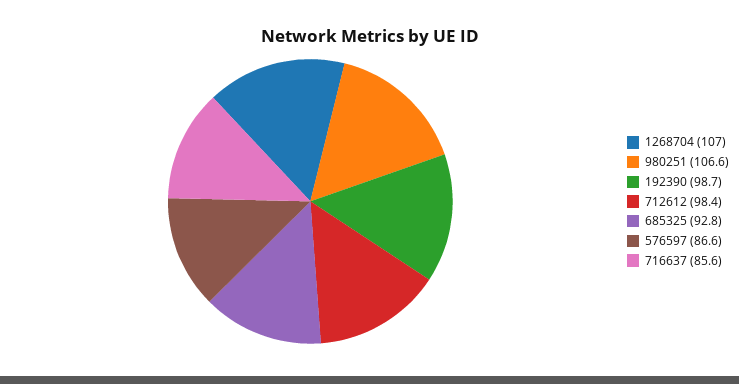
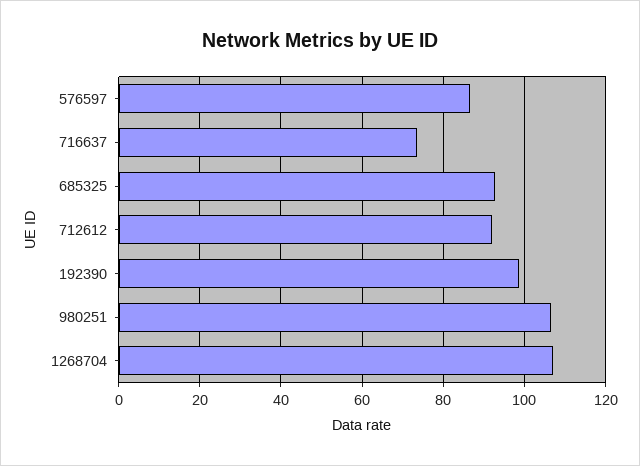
  {
    "1268704": 107,
    "980251": 106.6,
    "192390": 98.7,
-   "712612": 98.4,
+   "712612": 92,
    "685325": 92.8,
    "576597": 86.6,
-   "716637": 85.6
+   "716637": 74
  }

